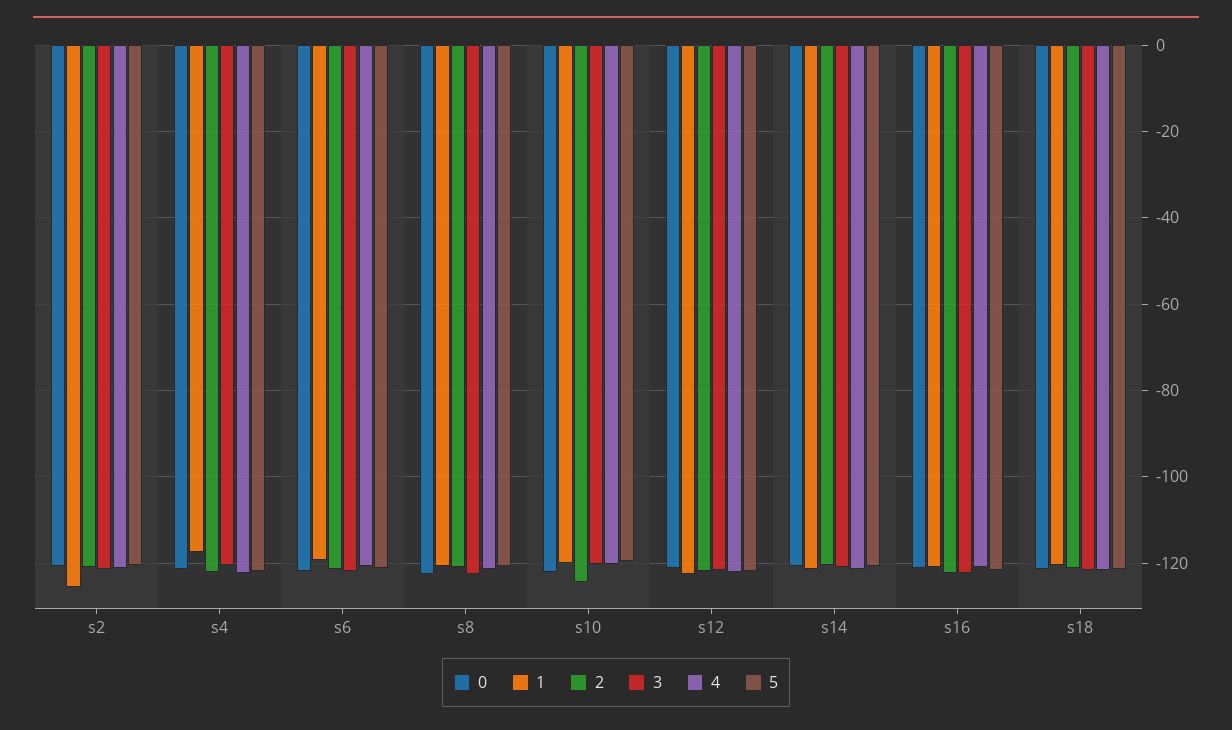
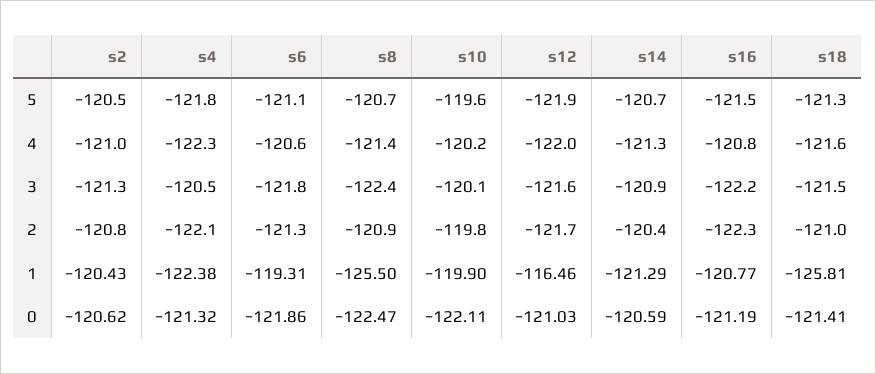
  {
    "0": {
      "s2": -120.62,
      "s4": -121.32,
      "s6": -121.86,
      "s8": -122.47,
      "s10": -122.11,
      "s12": -121.03,
      "s14": -120.59,
      "s16": -121.19,
      "s18": -121.41
    },
    "1": {
-     "s2": -126,
+     "s2": -120.43,
-     "s4": -118,
+     "s4": -122.38,
      "s6": -119.31,
-     "s8": -120,
+     "s8": -125.5,
      "s10": -119.9,
-     "s12": -122,
+     "s12": -116.46,
      "s14": -121.29,
      "s16": -120.77,
-     "s18": -120
+     "s18": -125.81
    },
    "2": {
      "s2": -120.8,
      "s4": -122.1,
      "s6": -121.3,
      "s8": -120.9,
-     "s10": -124,
+     "s10": -119.8,
      "s12": -121.7,
      "s14": -120.4,
      "s16": -122.3,
      "s18": -121
    },
    "3": {
      "s2": -121.3,
      "s4": -120.5,
      "s6": -121.8,
      "s8": -122.4,
      "s10": -120.1,
      "s12": -121.6,
      "s14": -120.9,
      "s16": -122.2,
      "s18": -121.5
    },
    "4": {
      "s2": -121,
      "s4": -122.3,
      "s6": -120.6,
      "s8": -121.4,
      "s10": -120.2,
      "s12": -122,
      "s14": -121.3,
      "s16": -120.8,
      "s18": -121.6
    },
    "5": {
      "s2": -120.5,
      "s4": -121.8,
      "s6": -121.1,
      "s8": -120.7,
      "s10": -119.6,
      "s12": -121.9,
      "s14": -120.7,
      "s16": -121.5,
      "s18": -121.3
    }
  }

